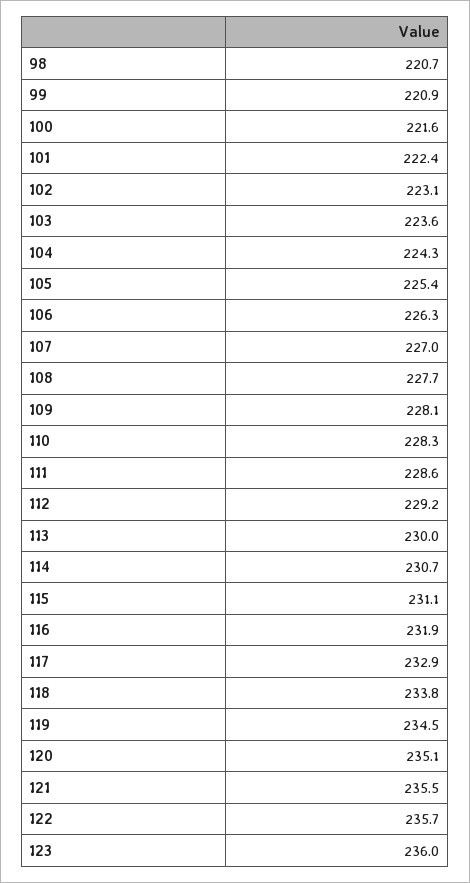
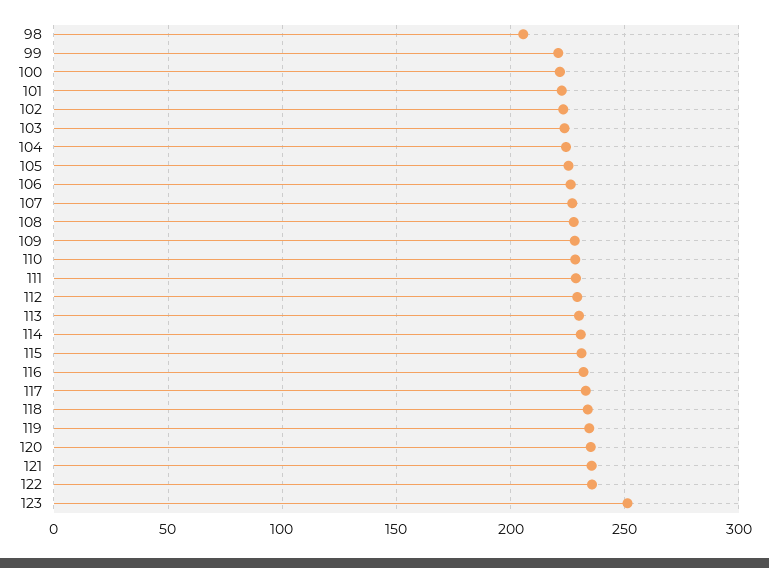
  {
-   "98": 220.7,
+   "98": 205,
    "99": 220.9,
    "100": 221.6,
    "101": 222.4,
    "102": 223.1,
    "103": 223.6,
    "104": 224.3,
    "105": 225.4,
    "106": 226.3,
    "107": 227,
    "108": 227.7,
    "109": 228.1,
    "110": 228.3,
    "111": 228.6,
    "112": 229.2,
    "113": 230,
    "114": 230.7,
    "115": 231.1,
    "116": 231.9,
    "117": 232.9,
    "118": 233.8,
    "119": 234.5,
    "120": 235.1,
    "121": 235.5,
    "122": 235.7,
-   "123": 236
+   "123": 250
  }

